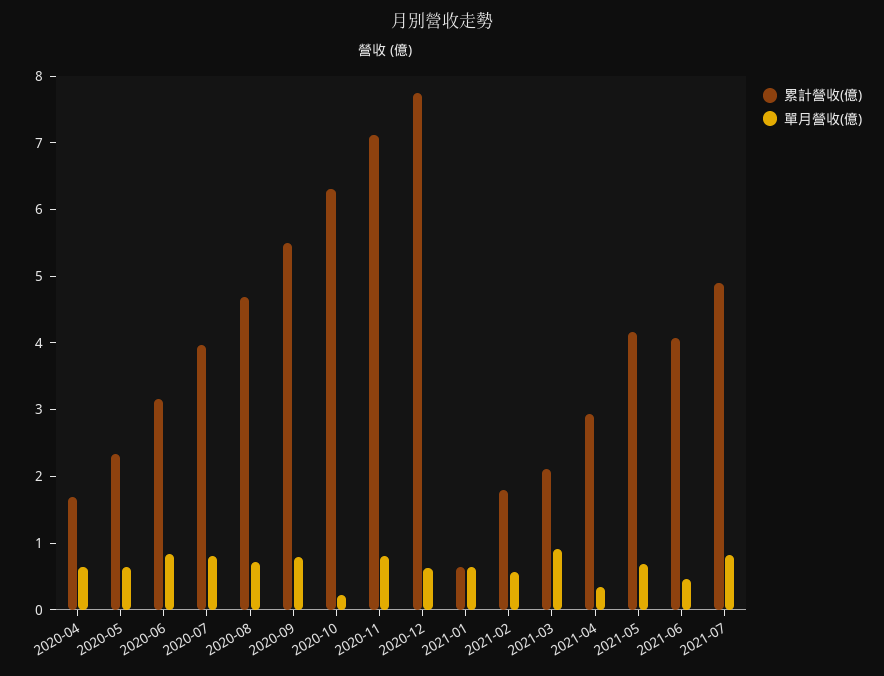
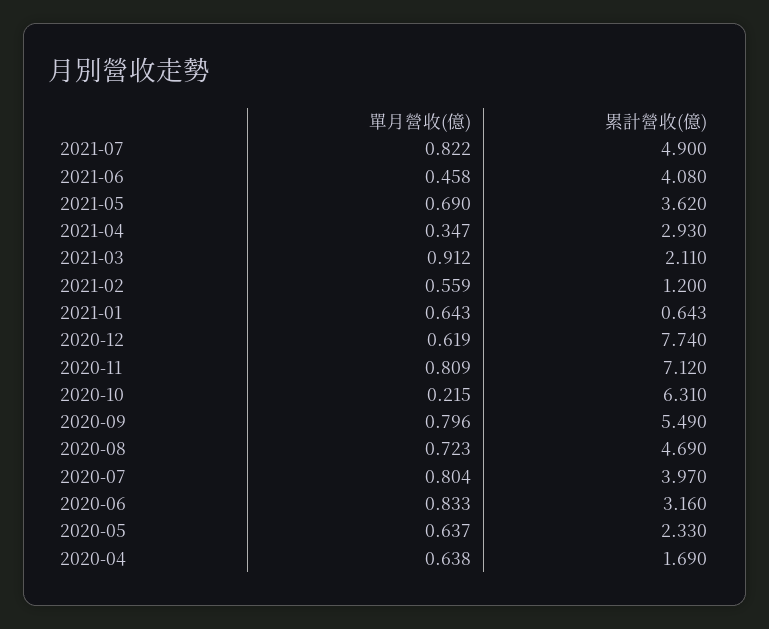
  {
    "累計營收(億)": {
      "2020-04": 1.69,
      "2020-05": 2.33,
      "2020-06": 3.16,
      "2020-07": 3.97,
      "2020-08": 4.69,
      "2020-09": 5.49,
      "2020-10": 6.31,
      "2020-11": 7.12,
      "2020-12": 7.74,
      "2021-01": 0.643,
-     "2021-02": 1.8,
+     "2021-02": 1.2,
      "2021-03": 2.11,
      "2021-04": 2.93,
-     "2021-05": 4.2,
+     "2021-05": 3.62,
      "2021-06": 4.08,
      "2021-07": 4.9
    },
    "單月營收(億)": {
      "2020-04": 0.638,
      "2020-05": 0.637,
      "2020-06": 0.833,
      "2020-07": 0.804,
      "2020-08": 0.723,
      "2020-09": 0.796,
      "2020-10": 0.215,
      "2020-11": 0.809,
      "2020-12": 0.619,
      "2021-01": 0.643,
      "2021-02": 0.559,
      "2021-03": 0.912,
      "2021-04": 0.347,
      "2021-05": 0.69,
      "2021-06": 0.458,
      "2021-07": 0.822
    }
  }

